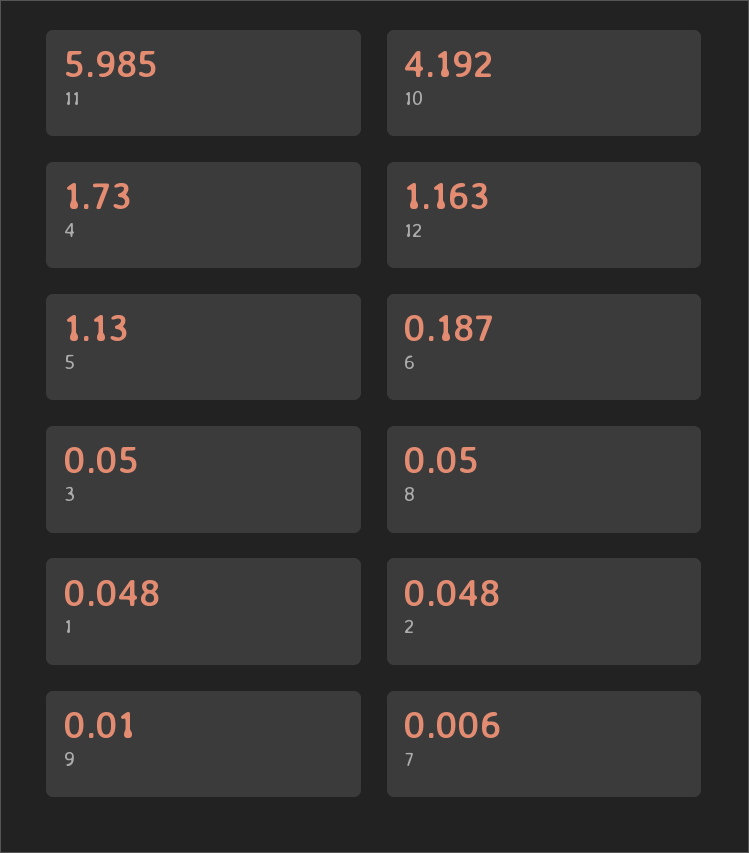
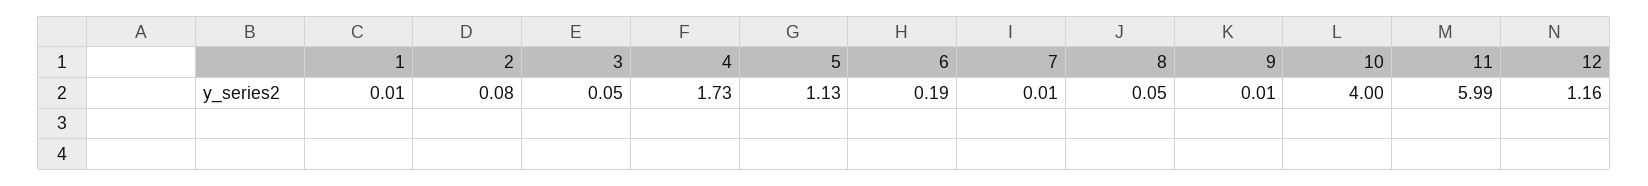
  {
    "11": 5.985,
-   "10": 4.192,
+   "10": 4,
    "4": 1.73,
    "12": 1.163,
    "5": 1.13,
    "6": 0.187,
    "3": 0.05,
    "8": 0.05,
-   "1": 0.048,
+   "1": 0.01,
-   "2": 0.048,
+   "2": 0.08,
    "9": 0.01,
    "7": 0.006
  }

